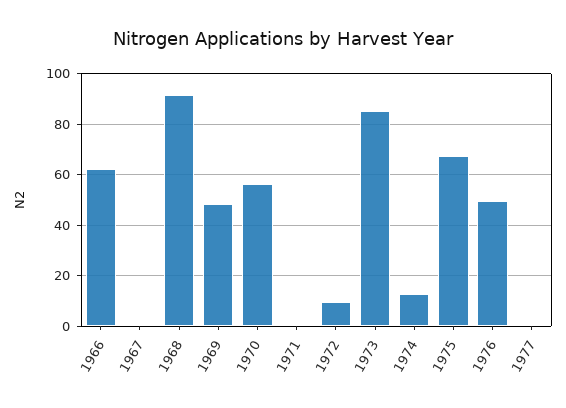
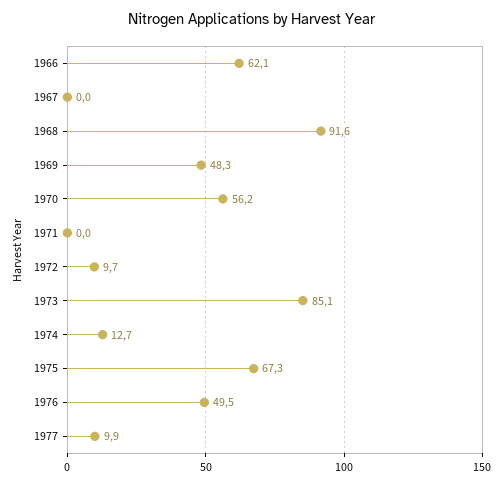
  {
    "1966": 62.1,
    "1967": 0,
    "1968": 91.6,
    "1969": 48.3,
    "1970": 56.2,
    "1971": 0,
    "1972": 9.7,
    "1973": 85.1,
    "1974": 12.7,
    "1975": 67.3,
    "1976": 49.5,
-   "1977": 0
+   "1977": 9.9
  }

